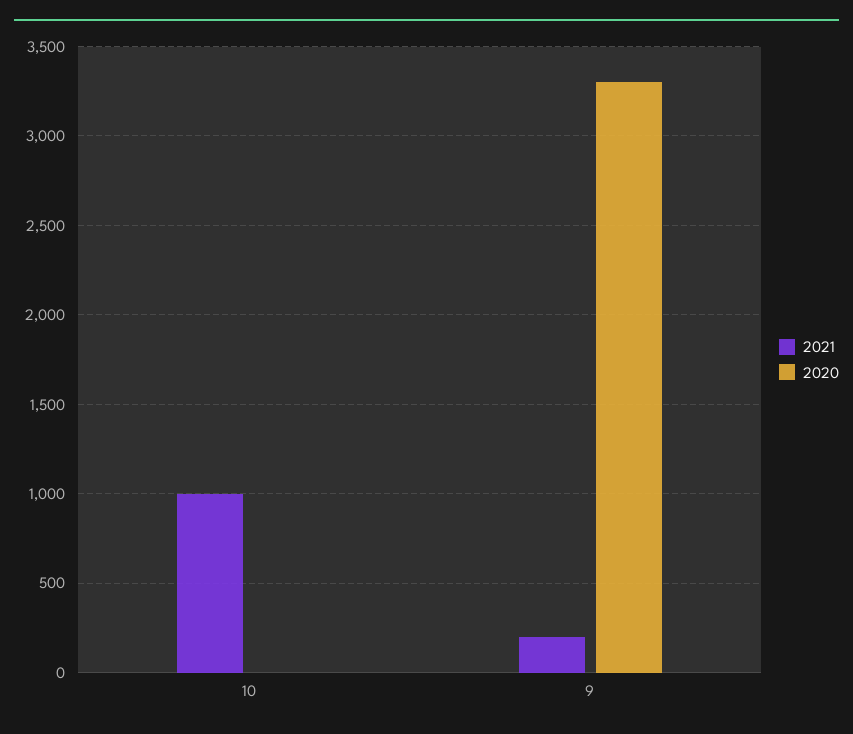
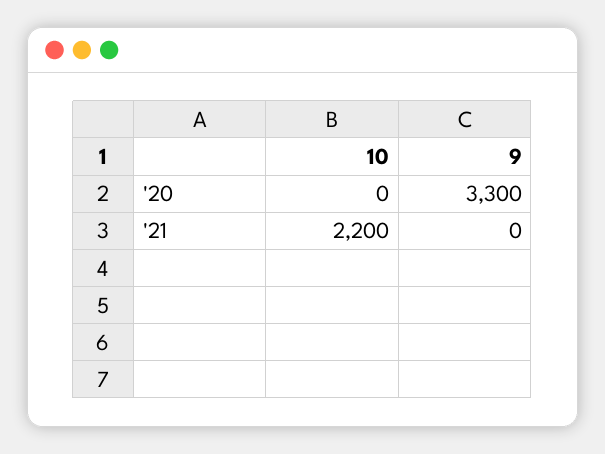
  {
    "2021": {
-     "10": 1000,
+     "10": 2200,
-     "9": 200
+     "9": 0
    },
    "2020": {
      "10": 0,
      "9": 3300
    }
  }

